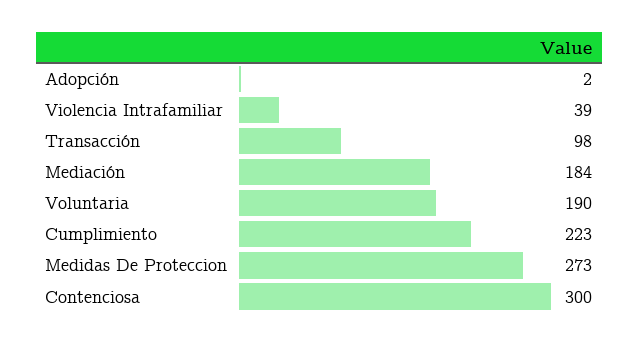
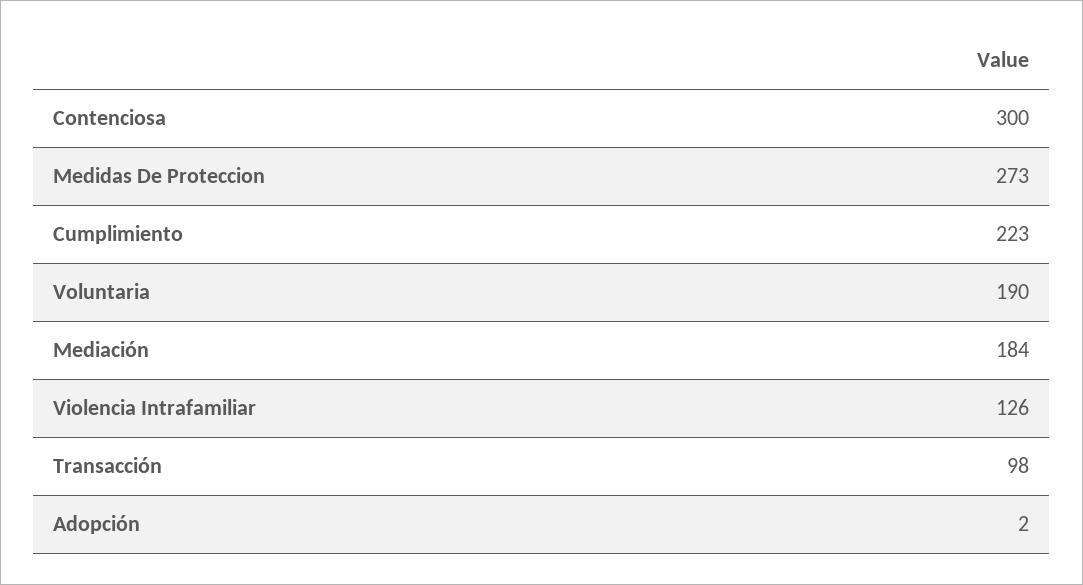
  {
    "Adopción": 2,
-   "Violencia Intrafamiliar": 39,
+   "Violencia Intrafamiliar": 126,
    "Transacción": 98,
    "Mediación": 184,
    "Voluntaria": 190,
    "Cumplimiento": 223,
    "Medidas De Proteccion": 273,
    "Contenciosa": 300
  }

